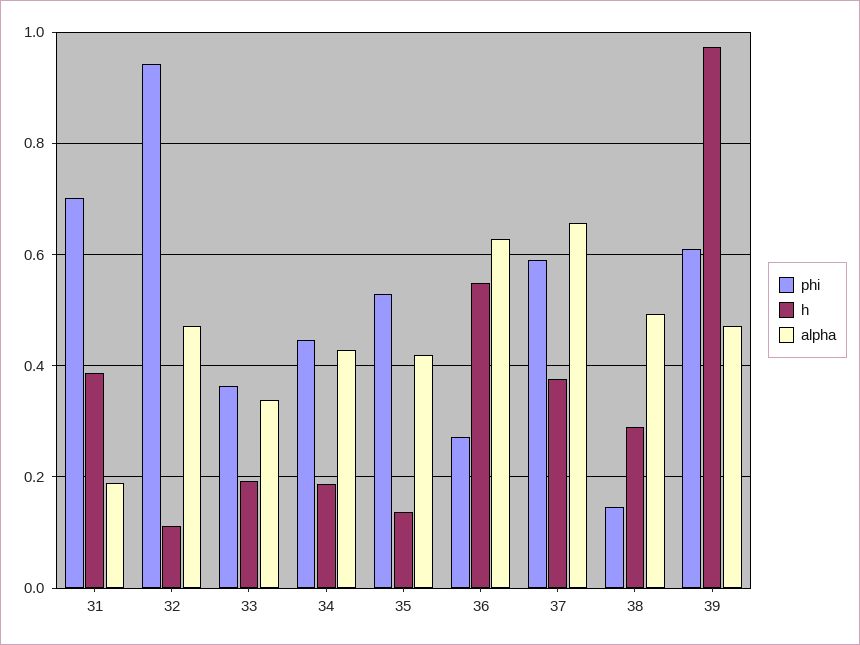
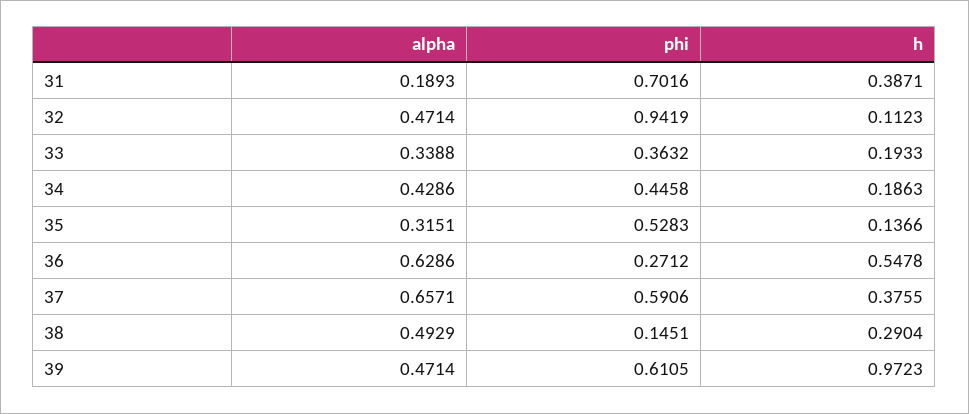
  {
    "phi": {
      "31": 0.7016,
      "32": 0.9419,
      "33": 0.3632,
      "34": 0.4458,
      "35": 0.5283,
      "36": 0.2712,
      "37": 0.5906,
      "38": 0.1451,
      "39": 0.6105
    },
    "h": {
      "31": 0.3871,
      "32": 0.1123,
      "33": 0.1933,
      "34": 0.1863,
      "35": 0.1366,
      "36": 0.5478,
      "37": 0.3755,
      "38": 0.2904,
      "39": 0.9723
    },
    "alpha": {
      "31": 0.1893,
      "32": 0.4714,
      "33": 0.3388,
      "34": 0.4286,
-     "35": 0.42,
+     "35": 0.3151,
      "36": 0.6286,
      "37": 0.6571,
      "38": 0.4929,
      "39": 0.4714
    }
  }

